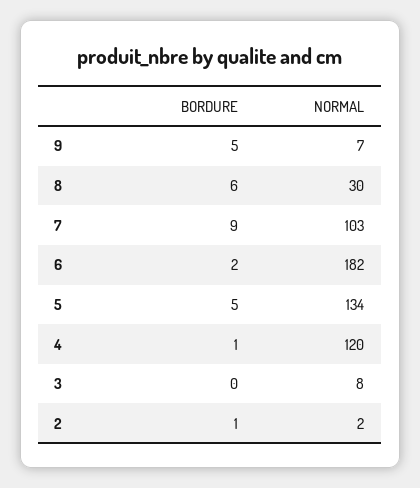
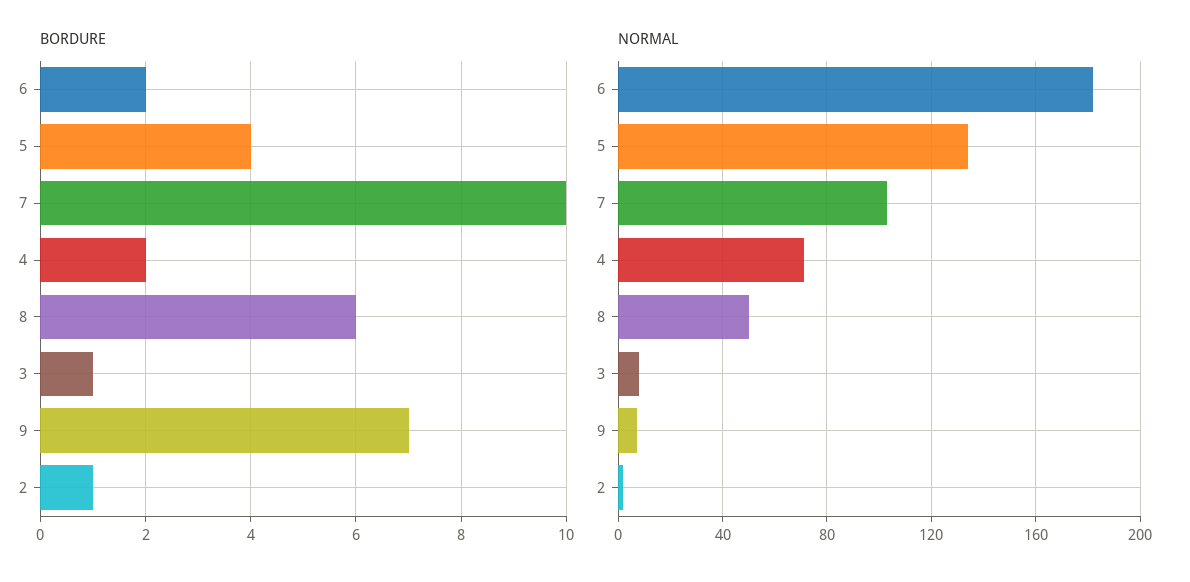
  {
    "BORDURE": {
-     "9": 5,
+     "9": 7,
      "8": 6,
-     "7": 9,
+     "7": 10,
      "6": 2,
-     "5": 5,
+     "5": 4,
-     "4": 1,
+     "4": 2,
-     "3": 0,
+     "3": 1,
      "2": 1
    },
    "NORMAL": {
      "9": 7,
-     "8": 30,
+     "8": 50,
      "7": 103,
      "6": 182,
      "5": 134,
-     "4": 120,
+     "4": 70,
      "3": 8,
      "2": 2
    }
  }

